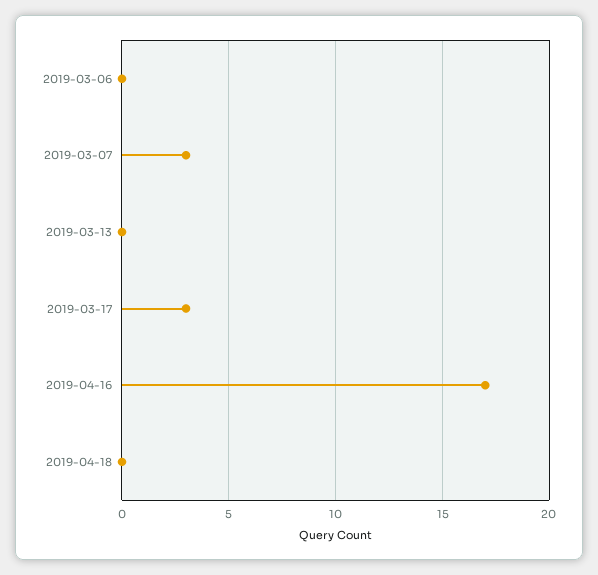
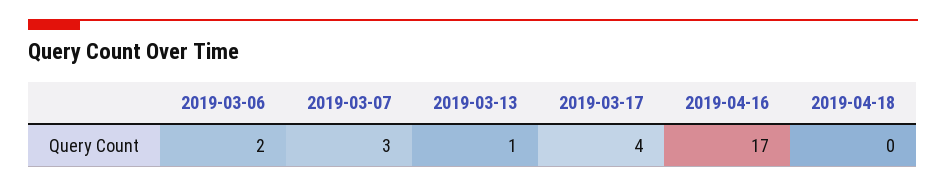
  {
-   "2019-03-06": 0,
+   "2019-03-06": 2,
    "2019-03-07": 3,
-   "2019-03-13": 0,
+   "2019-03-13": 1,
-   "2019-03-17": 3,
+   "2019-03-17": 4,
    "2019-04-16": 17,
    "2019-04-18": 0
  }

